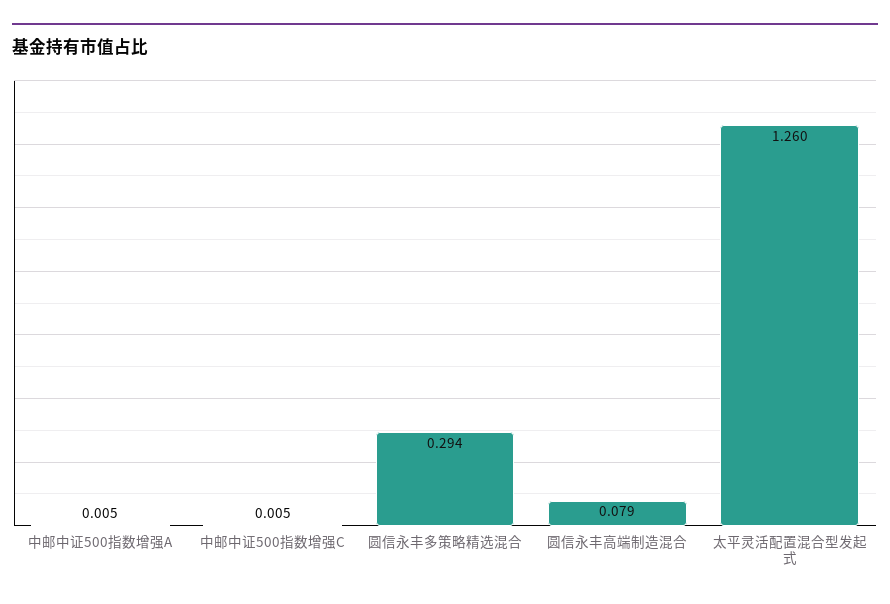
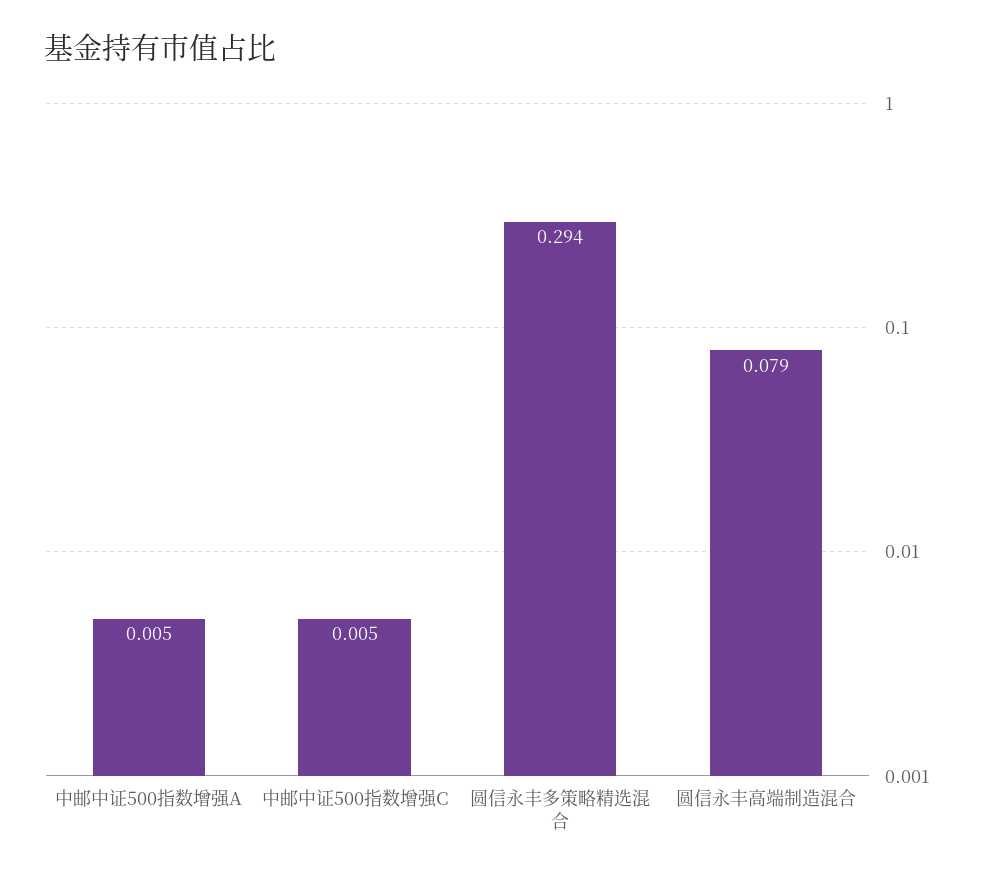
  {
    "中邮中证500指数增强A": 0.005,
    "中邮中证500指数增强C": 0.005,
    "圆信永丰多策略精选混合": 0.294,
-   "圆信永丰高端制造混合": 0.079,
+   "圆信永丰高端制造混合": 0.079
-   "太平灵活配置混合型发起式": 1.26
  }

